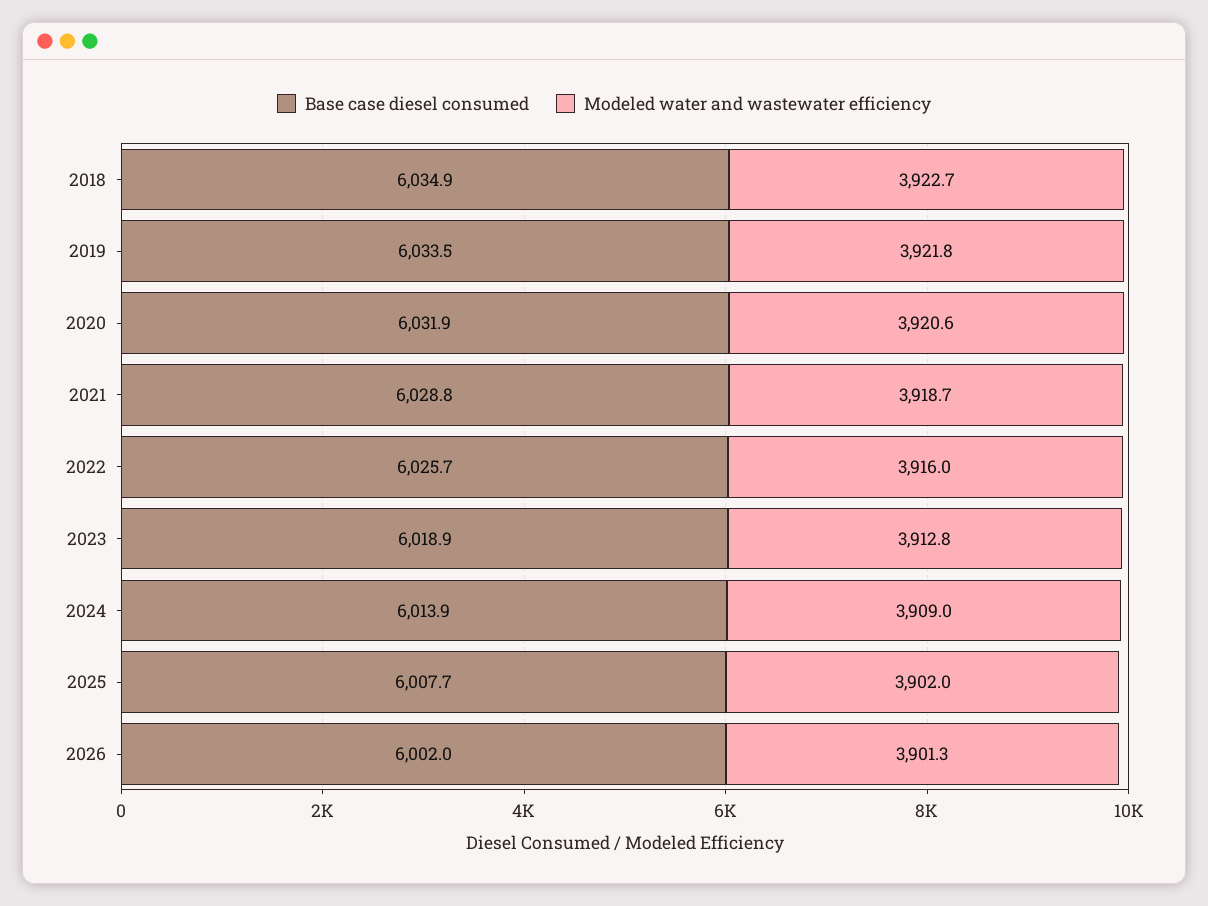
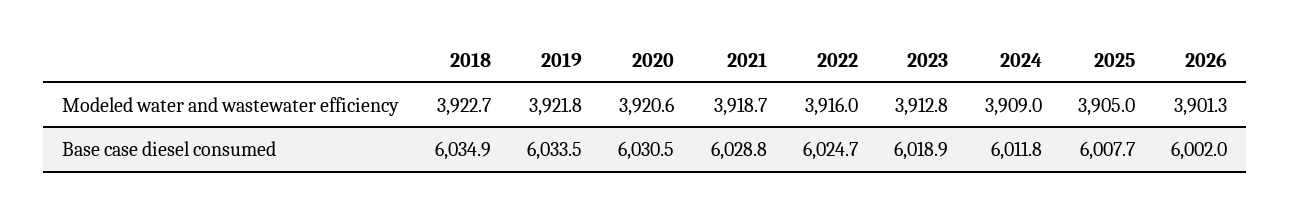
  {
    "Base case diesel consumed": {
      "2018": 6034.9,
      "2019": 6033.5,
-     "2020": 6031.9,
+     "2020": 6030.5,
      "2021": 6028.8,
-     "2022": 6025.7,
+     "2022": 6024.7,
      "2023": 6018.9,
-     "2024": 6013.9,
+     "2024": 6011.8,
      "2025": 6007.7,
      "2026": 6002
    },
    "Modeled water and wastewater efficiency": {
      "2018": 3922.7,
      "2019": 3921.8,
      "2020": 3920.6,
      "2021": 3918.7,
      "2022": 3916,
      "2023": 3912.8,
      "2024": 3909,
-     "2025": 3902,
+     "2025": 3905,
      "2026": 3901.3
    }
  }

